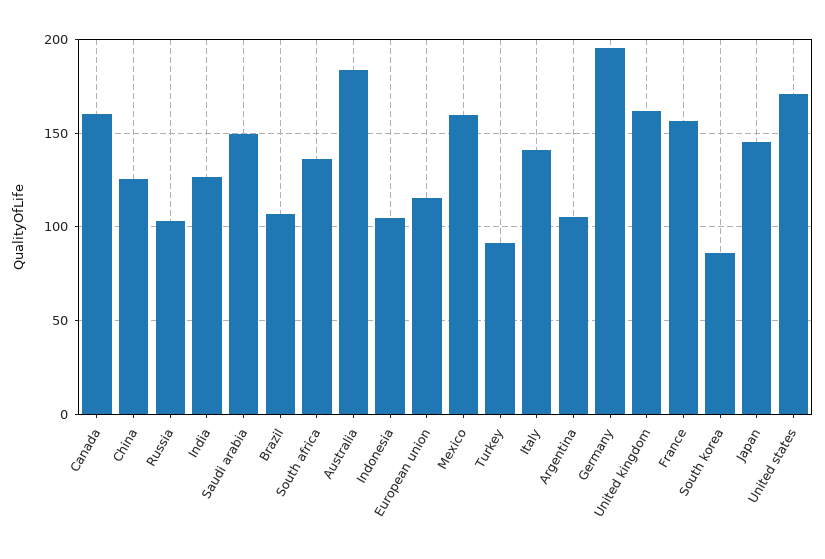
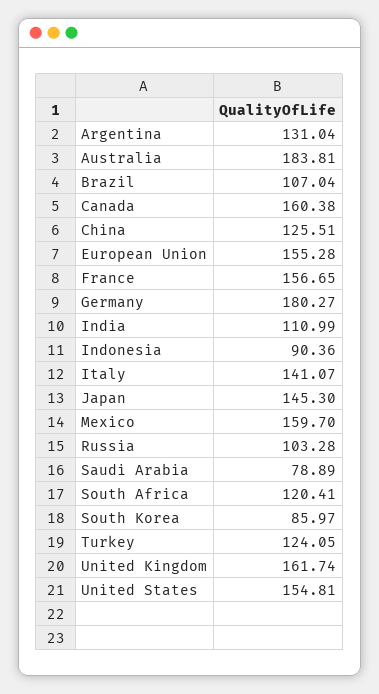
  {
    "Canada": 160.38,
    "China": 125.51,
    "Russia": 103.28,
-   "India": 125,
+   "India": 110.99,
-   "Saudi arabia": 150,
+   "Saudi arabia": 78.89,
    "Brazil": 107.04,
-   "South africa": 135,
+   "South africa": 120.41,
    "Australia": 183.81,
-   "Indonesia": 105,
+   "Indonesia": 90.36,
-   "European union": 115,
+   "European union": 155.28,
    "Mexico": 159.7,
-   "Turkey": 90,
+   "Turkey": 124.05,
    "Italy": 141.07,
-   "Argentina": 105,
+   "Argentina": 131.04,
-   "Germany": 195,
+   "Germany": 180.27,
    "United kingdom": 161.74,
    "France": 156.65,
    "South korea": 85.97,
    "Japan": 145.3,
-   "United states": 170
+   "United states": 154.81
  }

